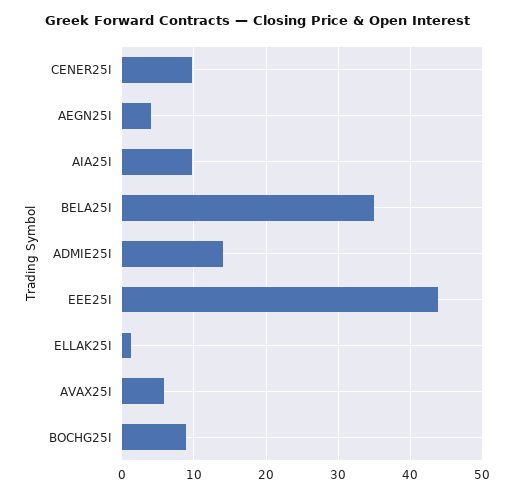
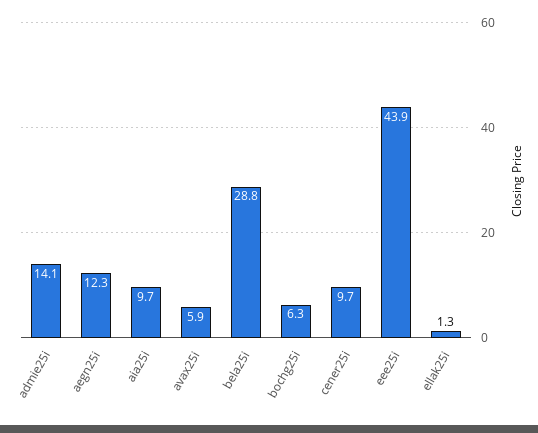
  {
    "CENER25I": 9.7,
-   "AEGN25I": 4,
+   "AEGN25I": 12.3,
    "AIA25I": 9.7,
-   "BELA25I": 35,
+   "BELA25I": 28.8,
    "ADMIE25I": 14.1,
    "EEE25I": 43.9,
    "ELLAK25I": 1.3,
    "AVAX25I": 5.9,
-   "BOCHG25I": 9
+   "BOCHG25I": 6.3
  }

